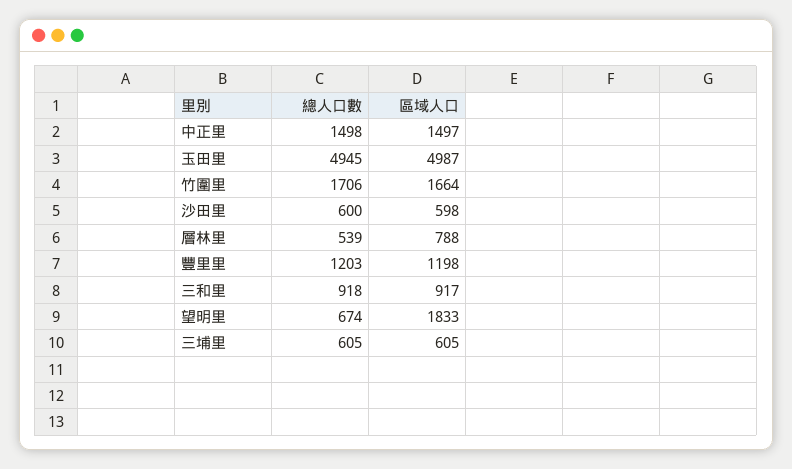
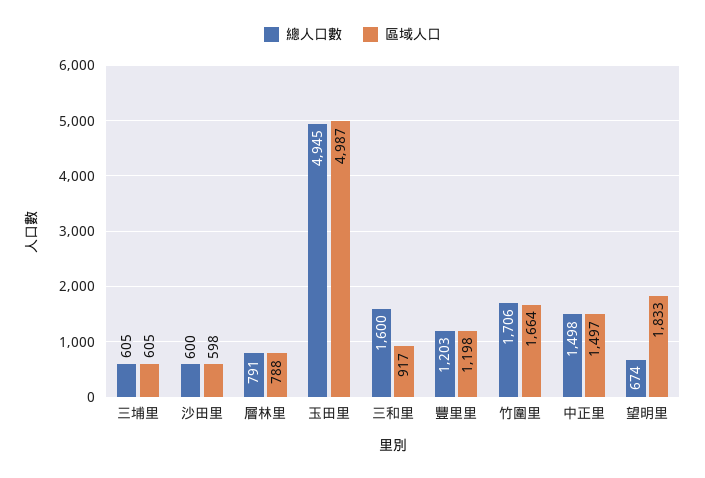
  {
    "總人口數": {
      "中正里": 1498,
      "玉田里": 4945,
      "竹圍里": 1706,
      "沙田里": 600,
-     "層林里": 539,
+     "層林里": 791,
      "豐里里": 1203,
-     "三和里": 918,
+     "三和里": 1600,
      "望明里": 674,
      "三埔里": 605
    },
    "區域人口": {
      "中正里": 1497,
      "玉田里": 4987,
      "竹圍里": 1664,
      "沙田里": 598,
      "層林里": 788,
      "豐里里": 1198,
      "三和里": 917,
      "望明里": 1833,
      "三埔里": 605
    }
  }

